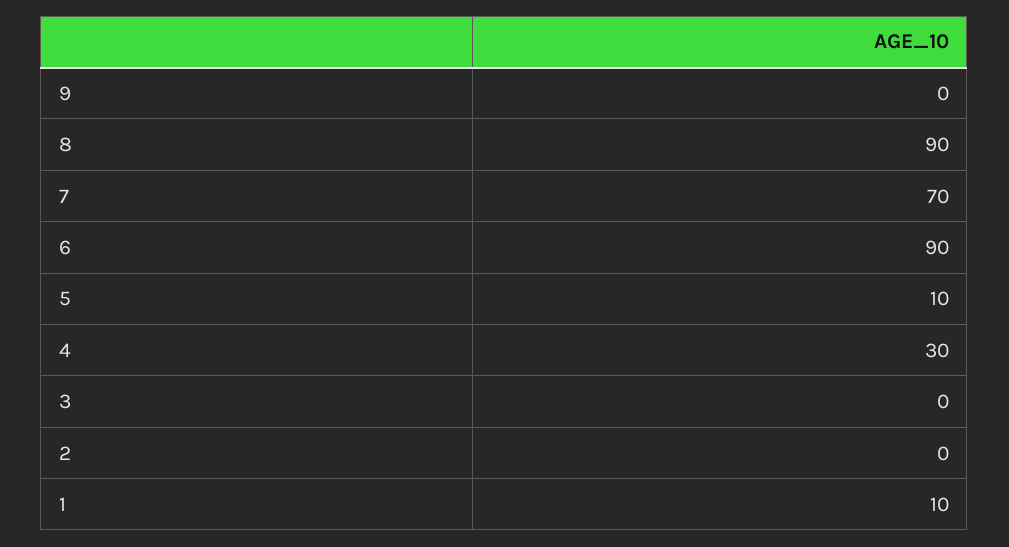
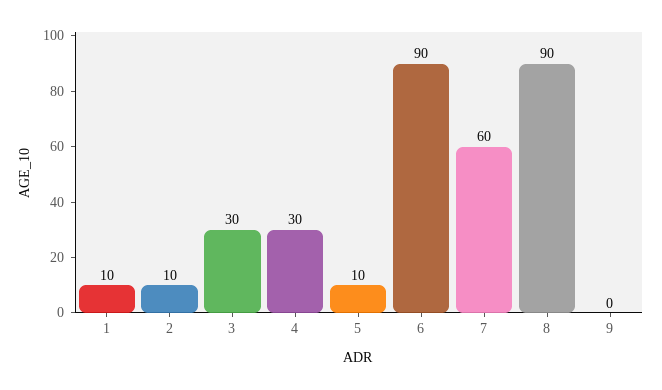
  {
    "9": 0,
    "8": 90,
-   "7": 70,
+   "7": 60,
    "6": 90,
    "5": 10,
    "4": 30,
-   "3": 0,
+   "3": 30,
-   "2": 0,
+   "2": 10,
    "1": 10
  }

